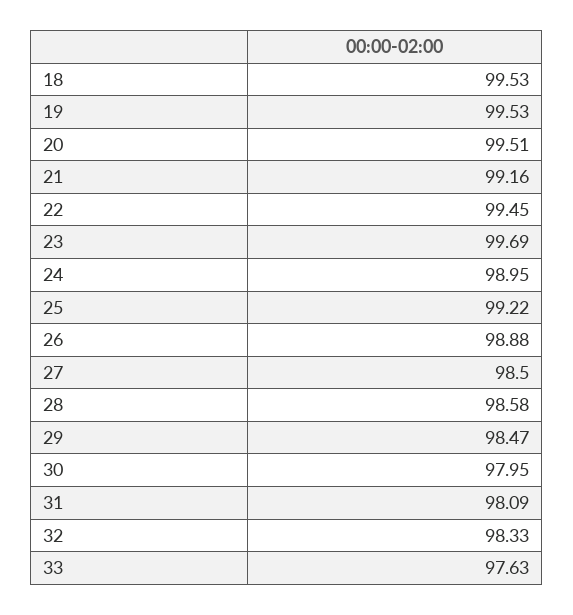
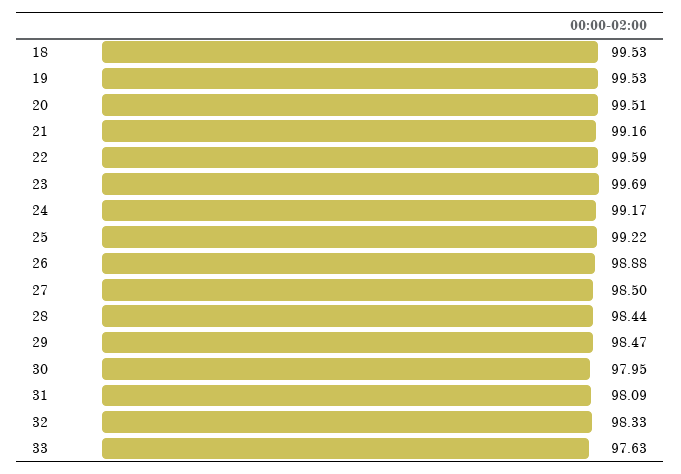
  {
    "18": 99.53,
    "19": 99.53,
    "20": 99.51,
    "21": 99.16,
-   "22": 99.45,
+   "22": 99.59,
    "23": 99.69,
-   "24": 98.95,
+   "24": 99.17,
    "25": 99.22,
    "26": 98.88,
    "27": 98.5,
-   "28": 98.58,
+   "28": 98.44,
    "29": 98.47,
    "30": 97.95,
    "31": 98.09,
    "32": 98.33,
    "33": 97.63
  }

